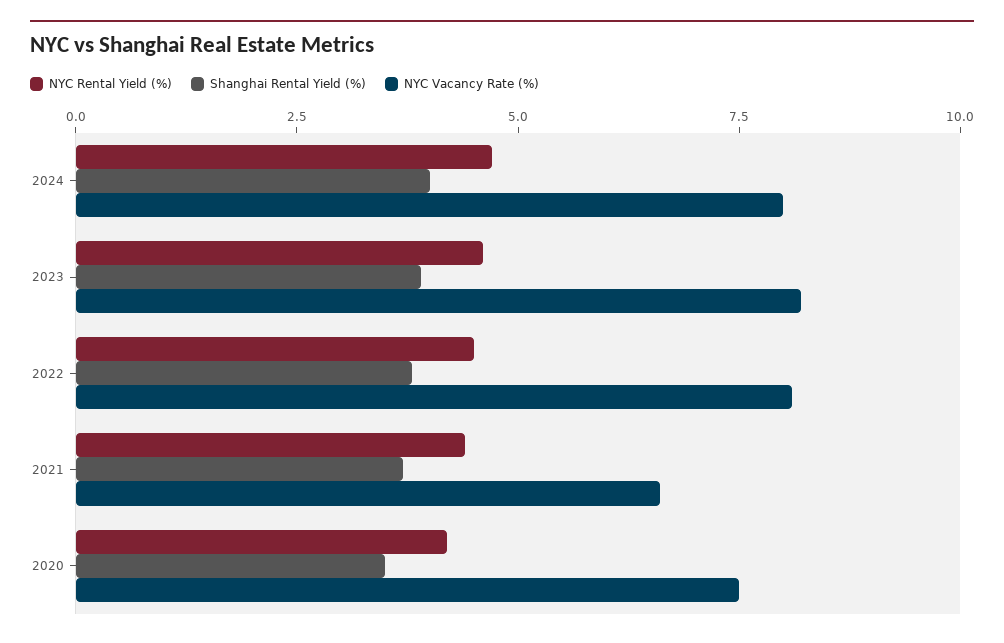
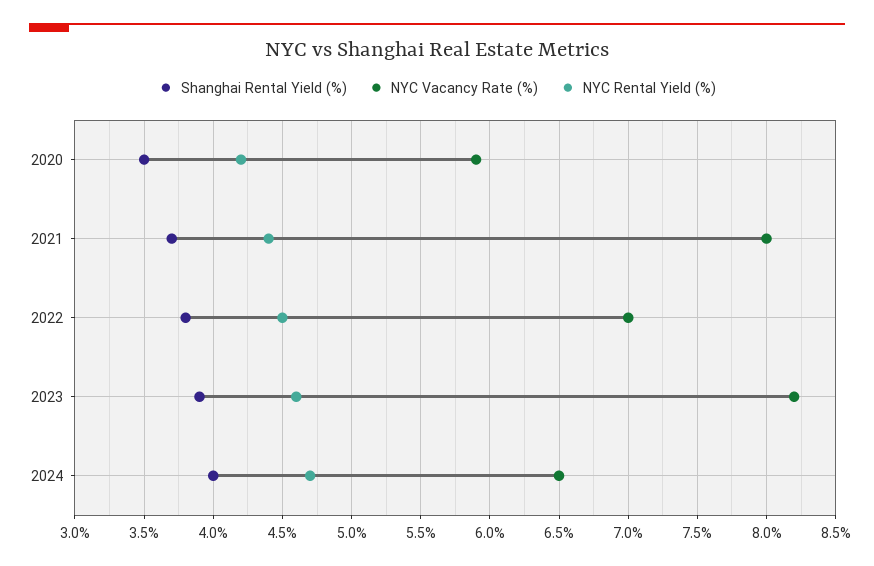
  {
    "NYC Rental Yield (%)": {
      "2024": 4.7,
      "2023": 4.6,
      "2022": 4.5,
      "2021": 4.4,
      "2020": 4.2
    },
    "Shanghai Rental Yield (%)": {
      "2024": 4,
      "2023": 3.9,
      "2022": 3.8,
      "2021": 3.7,
      "2020": 3.5
    },
    "NYC Vacancy Rate (%)": {
-     "2024": 8,
+     "2024": 6.5,
      "2023": 8.2,
-     "2022": 8,
+     "2022": 7,
-     "2021": 6.5,
+     "2021": 8,
-     "2020": 7.5
+     "2020": 5.9
    }
  }

